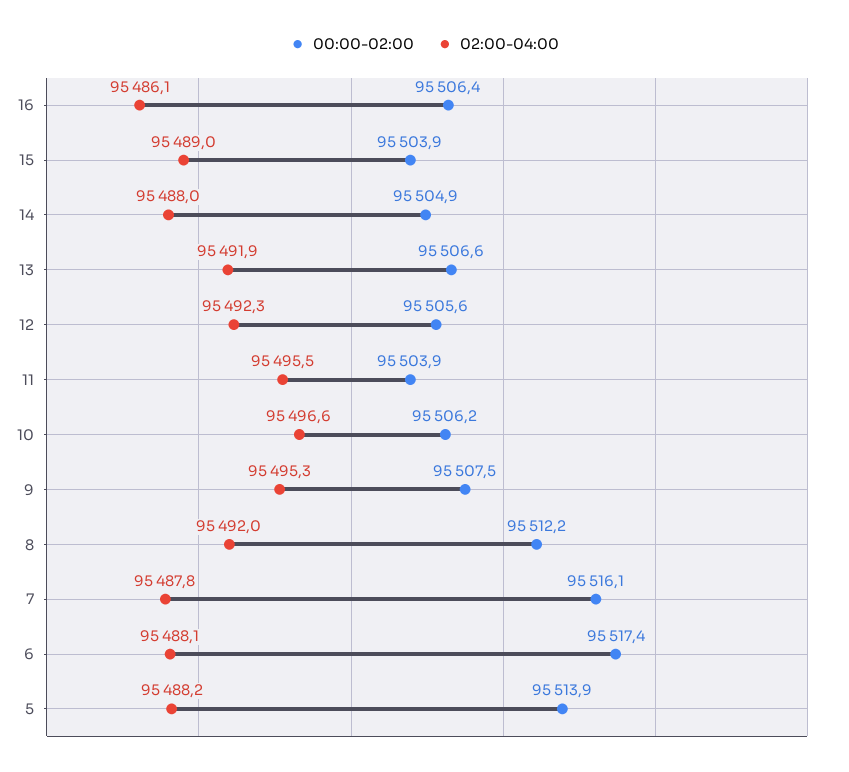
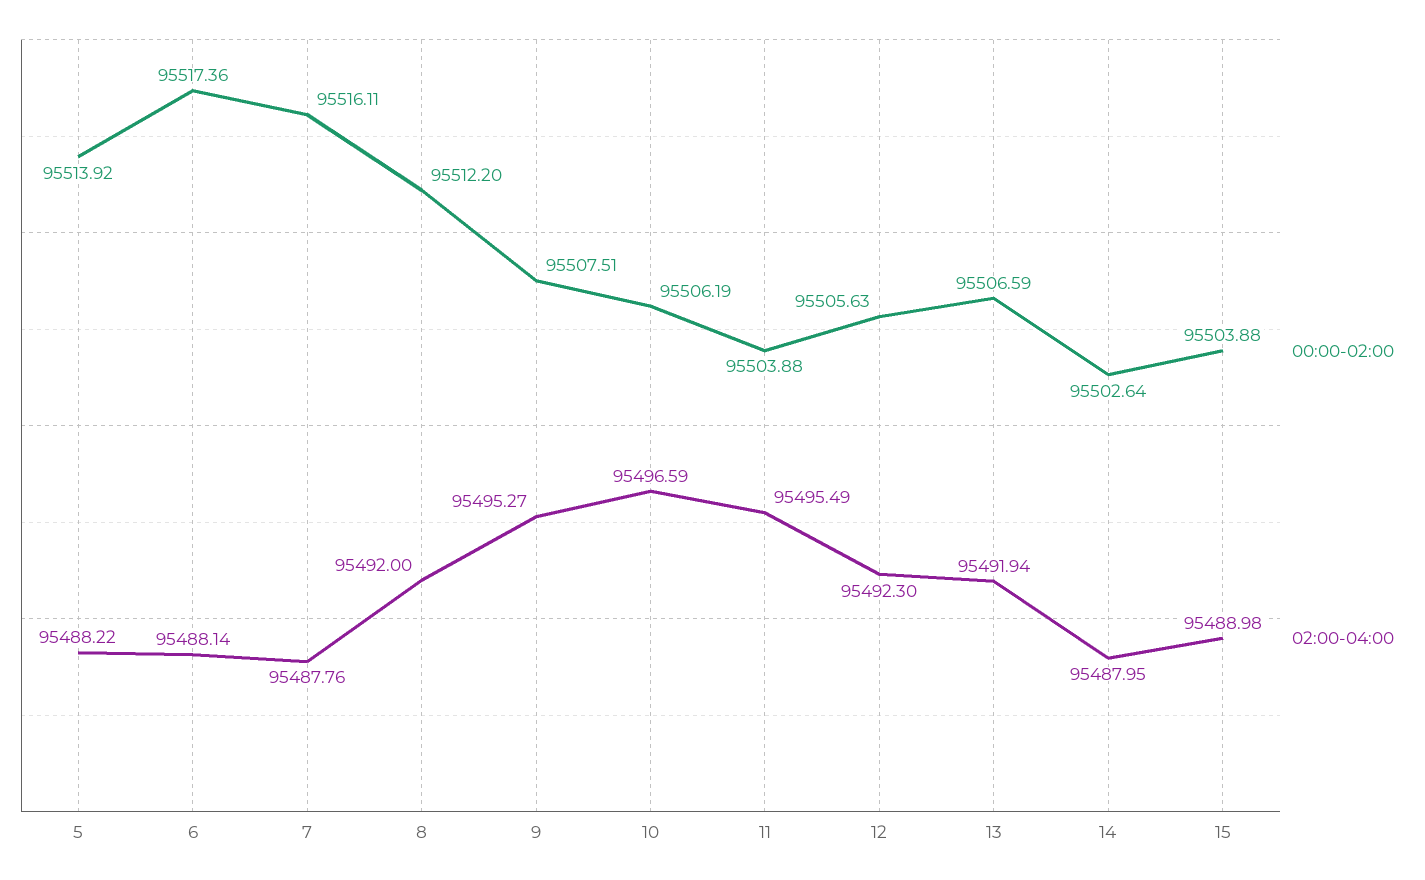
  {
    "00:00-02:00": {
-     "16": 95506.4,
      "15": 95503.88,
-     "14": 95504.9,
+     "14": 95502.64,
      "13": 95506.59,
      "12": 95505.63,
      "11": 95503.88,
      "10": 95506.19,
      "9": 95507.51,
      "8": 95512.2,
      "7": 95516.11,
      "6": 95517.36,
      "5": 95513.92
    },
    "02:00-04:00": {
-     "16": 95486.1,
      "15": 95488.98,
      "14": 95487.95,
      "13": 95491.94,
      "12": 95492.3,
      "11": 95495.49,
      "10": 95496.59,
      "9": 95495.27,
      "8": 95492,
      "7": 95487.76,
      "6": 95488.14,
      "5": 95488.22
    }
  }

